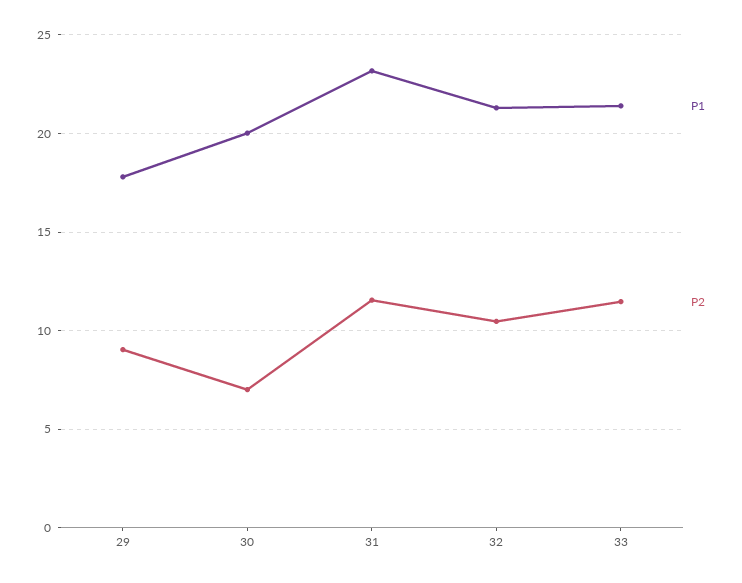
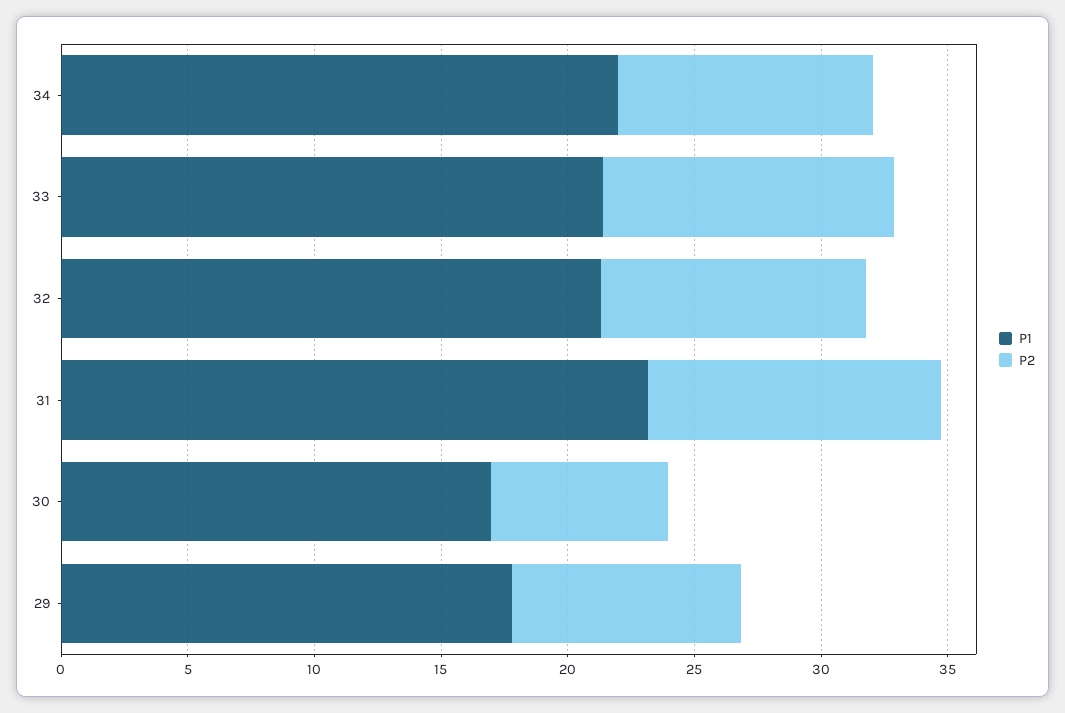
  {
    "P1": {
      "29": 18,
-     "30": 20,
+     "30": 17,
      "31": 23,
      "32": 21.5,
-     "33": 21.5
+     "33": 21.5,
+     "34": 22
    },
    "P2": {
      "29": 9,
      "30": 7,
      "31": 11.5,
      "32": 10.5,
-     "33": 11.5
+     "33": 11.5,
+     "34": 10
    }
  }

